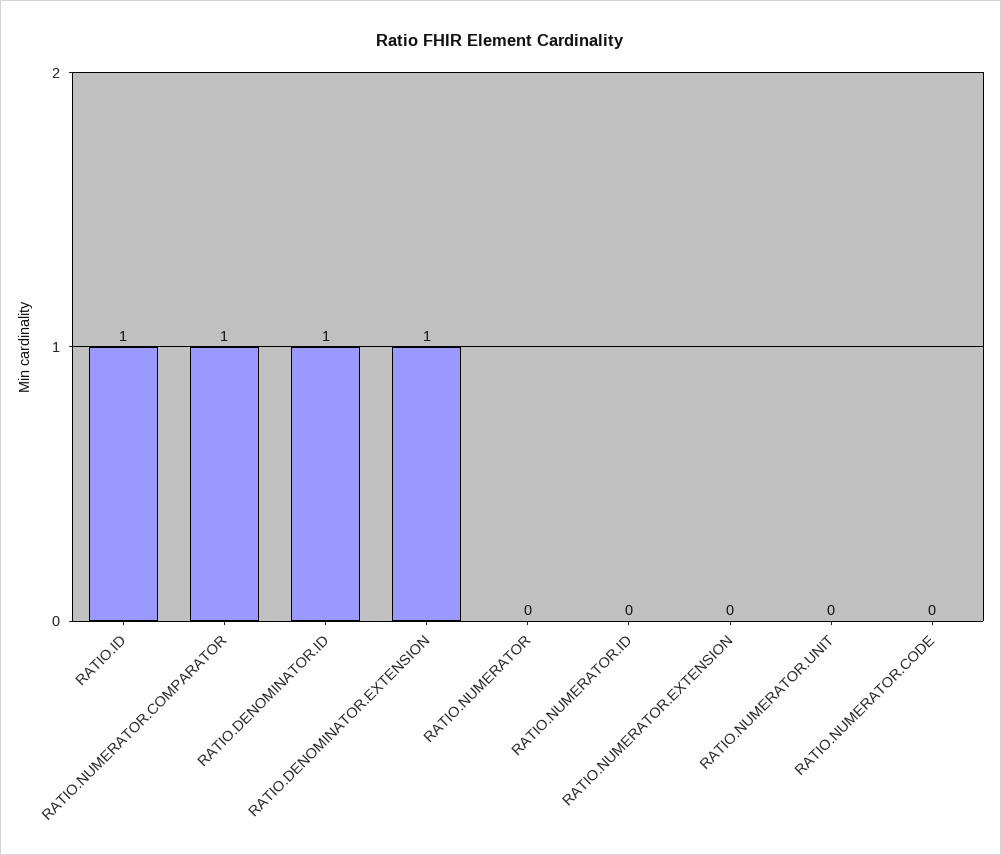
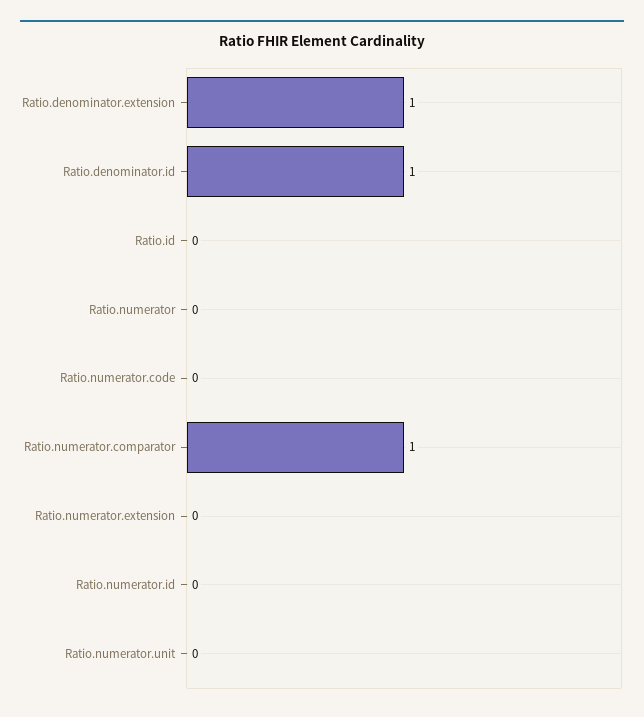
  {
-   "RATIO.ID": 1,
+   "RATIO.ID": 0,
    "RATIO.NUMERATOR.COMPARATOR": 1,
    "RATIO.DENOMINATOR.ID": 1,
    "RATIO.DENOMINATOR.EXTENSION": 1,
    "RATIO.NUMERATOR": 0,
    "RATIO.NUMERATOR.ID": 0,
    "RATIO.NUMERATOR.EXTENSION": 0,
    "RATIO.NUMERATOR.UNIT": 0,
    "RATIO.NUMERATOR.CODE": 0
  }

